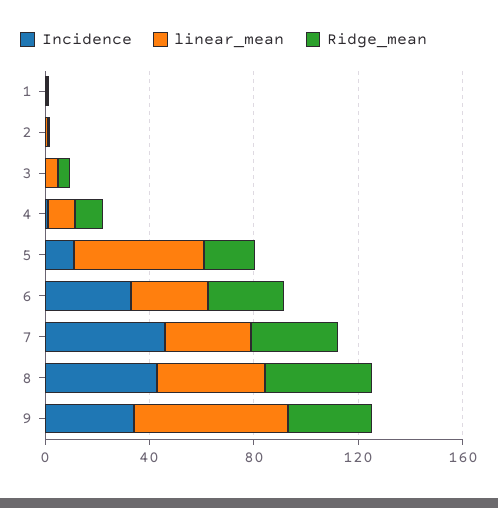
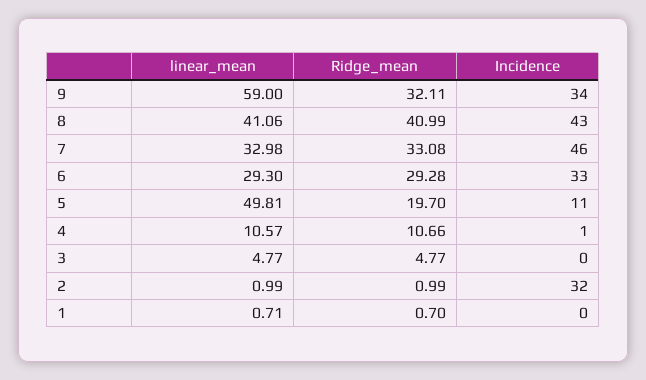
  {
    "Incidence": {
      "1": 0,
-     "2": 0,
+     "2": 32,
      "3": 0,
      "4": 1,
      "5": 11,
      "6": 33,
      "7": 46,
      "8": 43,
      "9": 34
    },
    "linear_mean": {
      "1": 0.71,
      "2": 0.99,
      "3": 4.77,
      "4": 10.57,
      "5": 49.81,
      "6": 29.3,
      "7": 32.98,
      "8": 41.06,
      "9": 59
    },
    "Ridge_mean": {
      "1": 0.7,
      "2": 0.99,
      "3": 4.77,
      "4": 10.66,
      "5": 19.7,
      "6": 29.28,
      "7": 33.08,
      "8": 40.99,
      "9": 32.11
    }
  }

